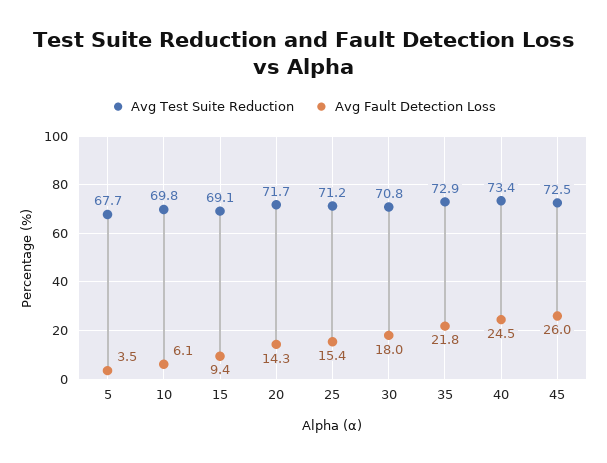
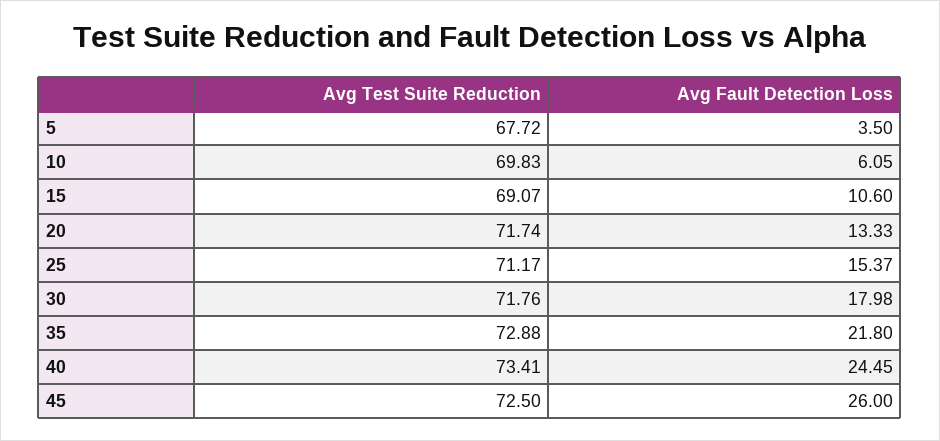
  {
    "Avg Test Suite Reduction": {
      "5": 67.72,
      "10": 69.83,
      "15": 69.07,
      "20": 71.74,
      "25": 71.17,
-     "30": 70.8,
+     "30": 71.76,
      "35": 72.88,
      "40": 73.41,
      "45": 72.5
    },
    "Avg Fault Detection Loss": {
      "5": 3.5,
      "10": 6.05,
-     "15": 9.4,
+     "15": 10.6,
-     "20": 14.3,
+     "20": 13.33,
      "25": 15.37,
      "30": 17.98,
      "35": 21.8,
      "40": 24.45,
      "45": 26
    }
  }

